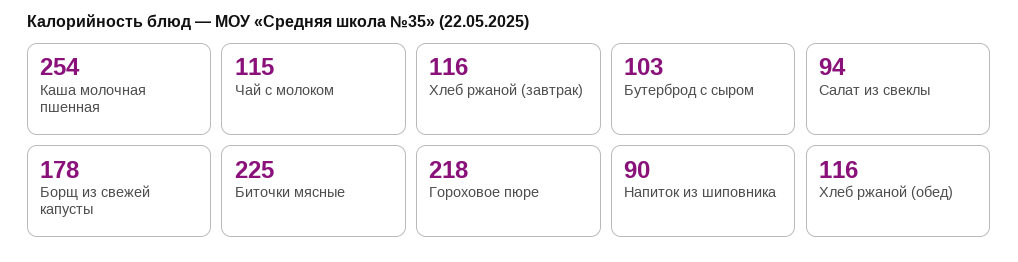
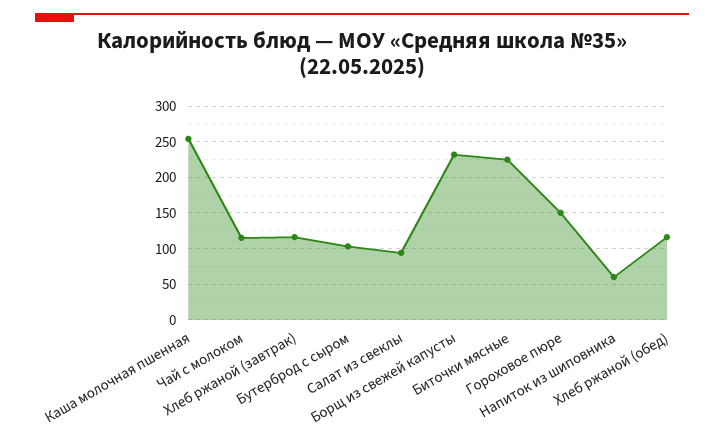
  {
    "Каша молочная пшенная": 254,
    "Чай с молоком": 115,
    "Хлеб ржаной (завтрак)": 116,
    "Бутерброд с сыром": 103,
    "Салат из свеклы": 94,
-   "Борщ из свежей капусты": 178,
+   "Борщ из свежей капусты": 230,
    "Биточки мясные": 225,
-   "Гороховое пюре": 218,
+   "Гороховое пюре": 150,
-   "Напиток из шиповника": 90,
+   "Напиток из шиповника": 60,
    "Хлеб ржаной (обед)": 116
  }

